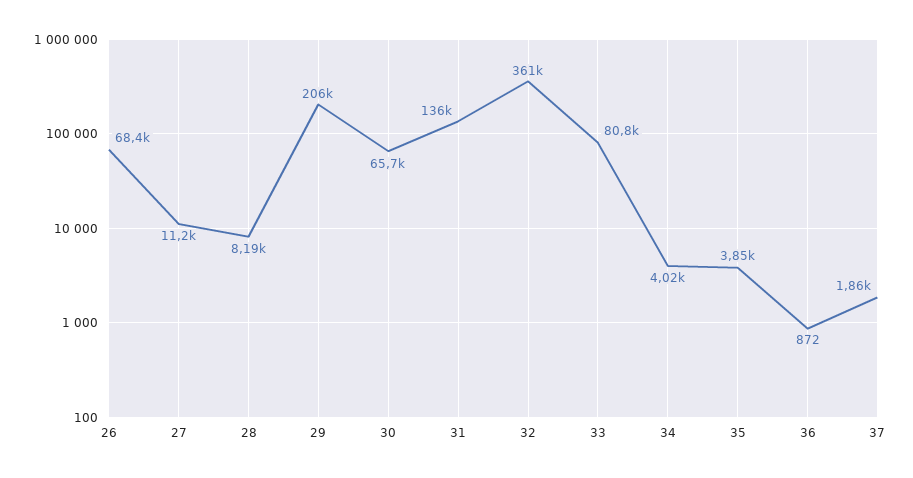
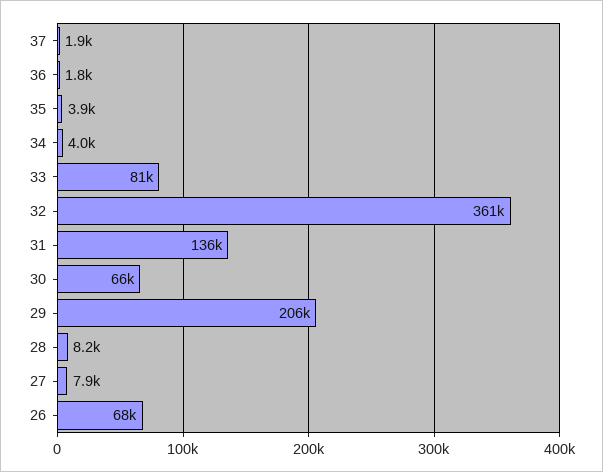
  {
    "26": 68400,
-   "27": 11200,
+   "27": 7900,
    "28": 8190,
    "29": 206000,
    "30": 65700,
    "31": 136000,
    "32": 361000,
    "33": 80800,
    "34": 4020,
    "35": 3850,
-   "36": 872,
+   "36": 1800,
    "37": 1860
  }

